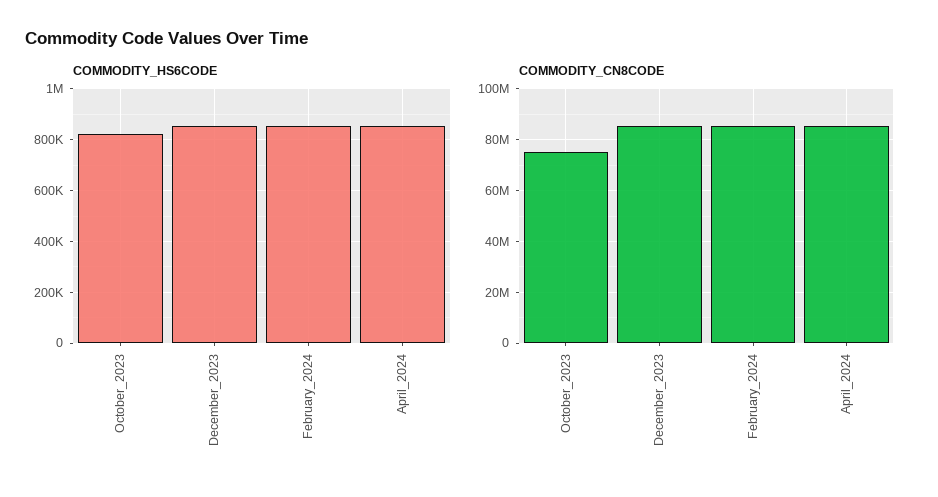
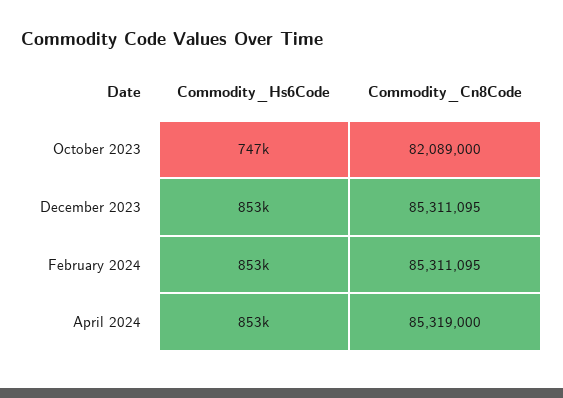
  {
    "COMMODITY_HS6CODE": {
-     "October_2023": 825000,
+     "October_2023": 747000,
      "December_2023": 853000,
      "February_2024": 853000,
      "April_2024": 853000
    },
    "COMMODITY_CN8CODE": {
-     "October_2023": 75000000,
+     "October_2023": 82089000,
      "December_2023": 85311095,
      "February_2024": 85311095,
      "April_2024": 85319000
    }
  }

